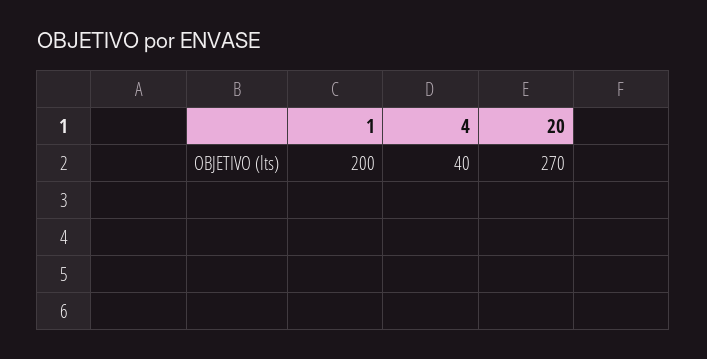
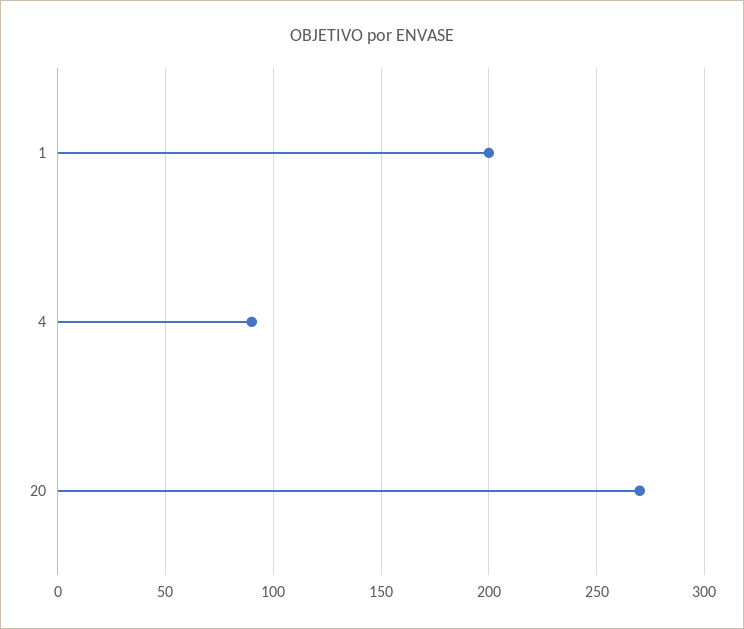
  {
    "1": 200,
-   "4": 40,
+   "4": 90,
    "20": 270
  }

